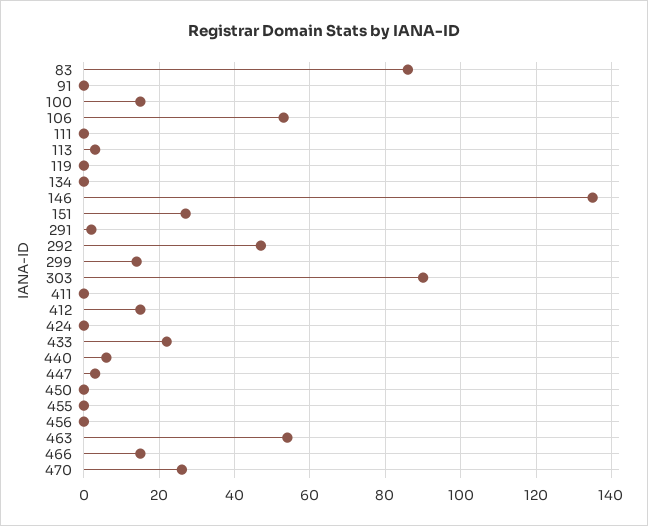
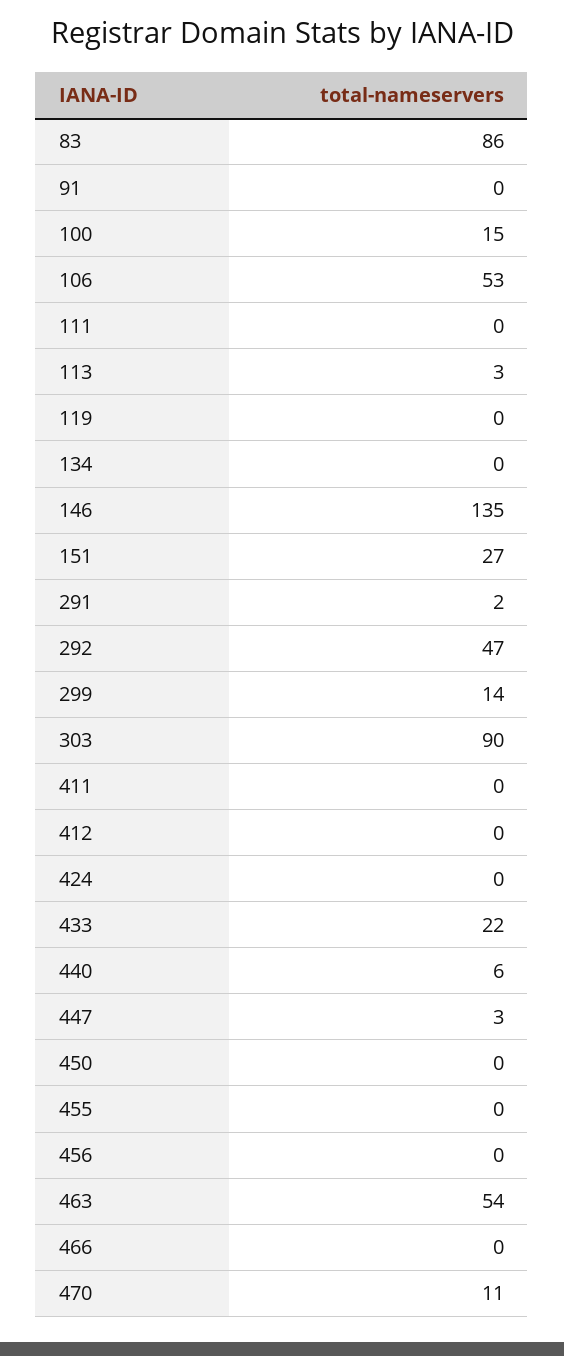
  {
    "83": 86,
    "91": 0,
    "100": 15,
    "106": 53,
    "111": 0,
    "113": 3,
    "119": 0,
    "134": 0,
    "146": 135,
    "151": 27,
    "291": 2,
    "292": 47,
    "299": 14,
    "303": 90,
    "411": 0,
-   "412": 15,
+   "412": 0,
    "424": 0,
    "433": 22,
    "440": 6,
    "447": 3,
    "450": 0,
    "455": 0,
    "456": 0,
    "463": 54,
-   "466": 15,
+   "466": 0,
-   "470": 25
+   "470": 11
  }

